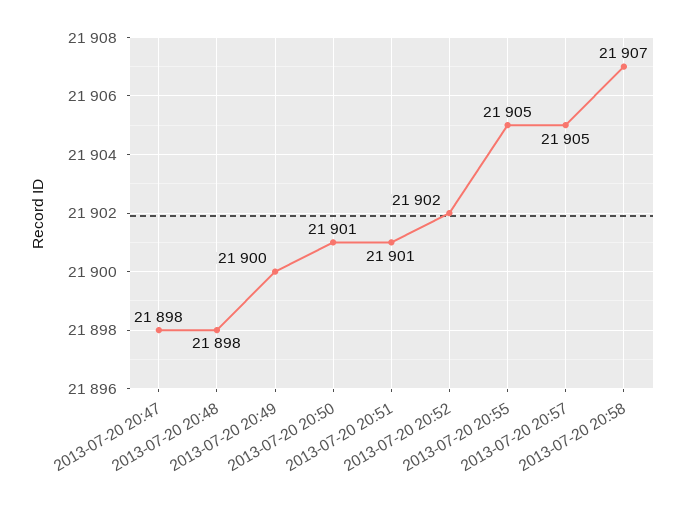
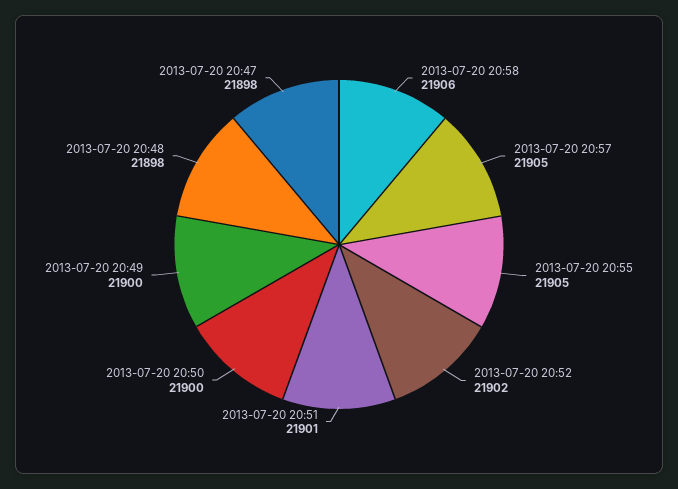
  {
    "2013-07-20 20:47": 21898,
    "2013-07-20 20:48": 21898,
    "2013-07-20 20:49": 21900,
-   "2013-07-20 20:50": 21901,
+   "2013-07-20 20:50": 21900,
    "2013-07-20 20:51": 21901,
    "2013-07-20 20:52": 21902,
    "2013-07-20 20:55": 21905,
    "2013-07-20 20:57": 21905,
-   "2013-07-20 20:58": 21907
+   "2013-07-20 20:58": 21906
  }

